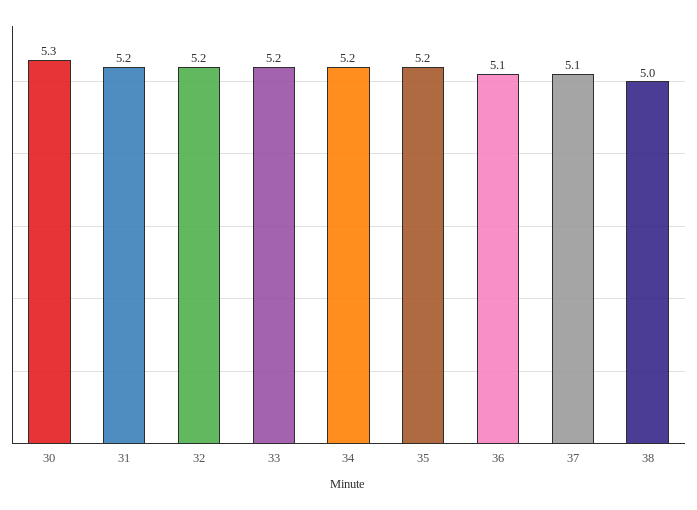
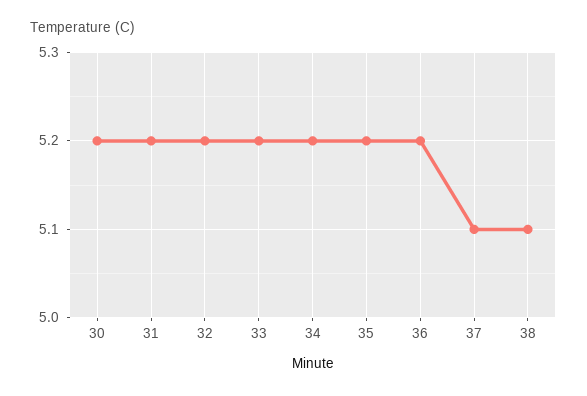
  {
-   "30": 5.3,
+   "30": 5.2,
    "31": 5.2,
    "32": 5.2,
    "33": 5.2,
    "34": 5.2,
    "35": 5.2,
-   "36": 5.1,
+   "36": 5.2,
    "37": 5.1,
-   "38": 5
+   "38": 5.1
  }

